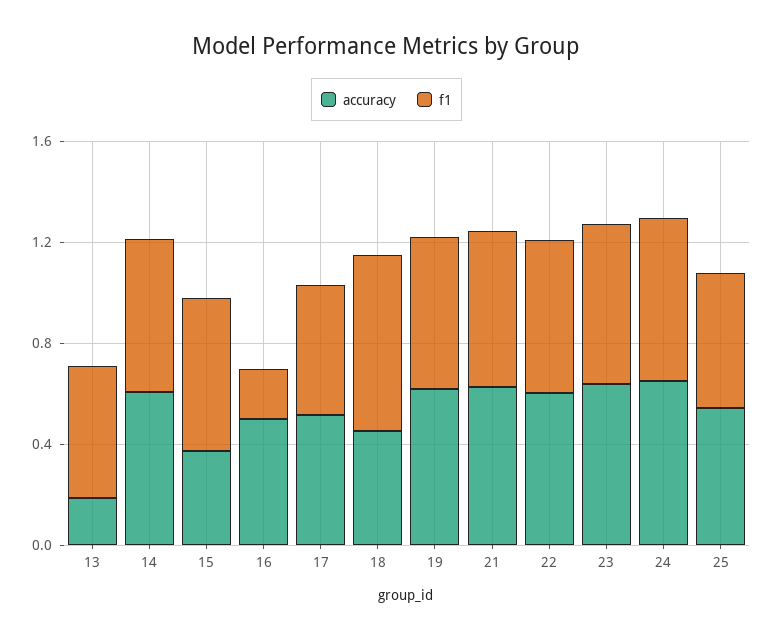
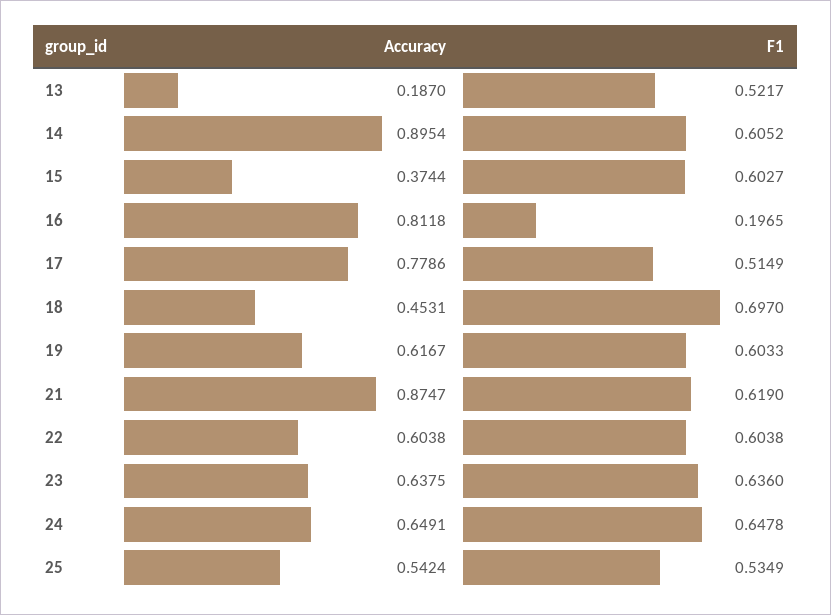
  {
    "accuracy": {
      "13": 0.187,
-     "14": 0.6,
+     "14": 0.8954,
      "15": 0.3744,
-     "16": 0.5,
+     "16": 0.8118,
-     "17": 0.5,
+     "17": 0.7786,
      "18": 0.4531,
      "19": 0.6167,
-     "21": 0.6,
+     "21": 0.8747,
      "22": 0.6038,
      "23": 0.6375,
      "24": 0.6491,
      "25": 0.5424
    },
    "f1": {
      "13": 0.5217,
      "14": 0.6052,
      "15": 0.6027,
      "16": 0.1965,
      "17": 0.5149,
      "18": 0.697,
      "19": 0.6033,
      "21": 0.619,
      "22": 0.6038,
      "23": 0.636,
      "24": 0.6478,
      "25": 0.5349
    }
  }

